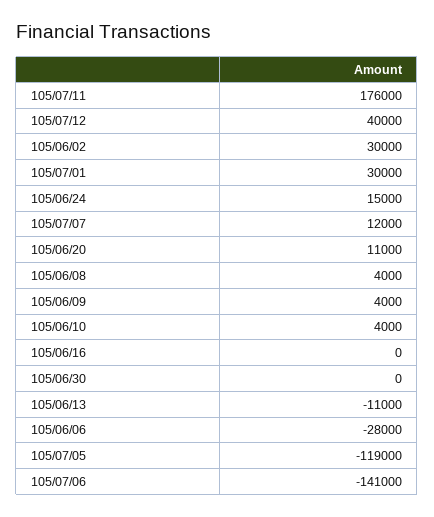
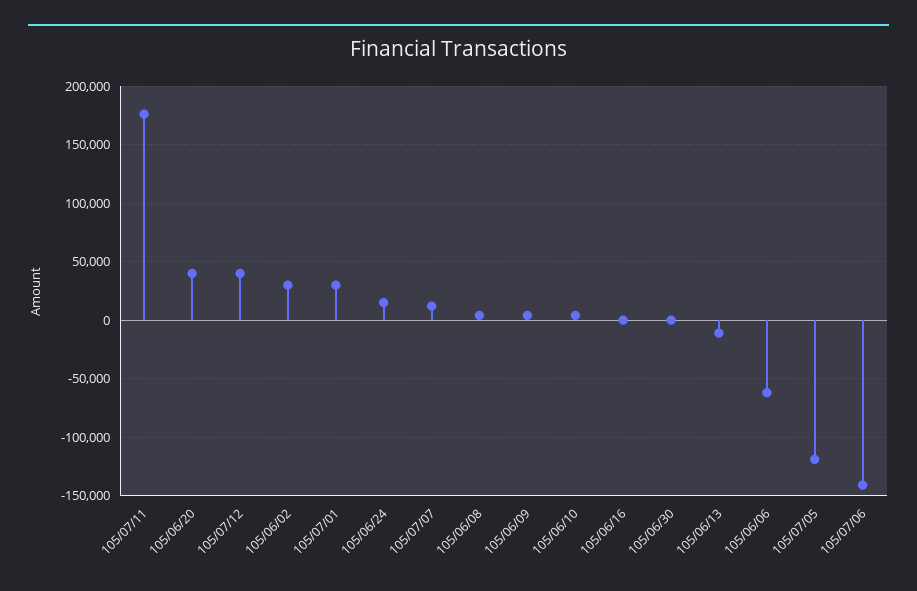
  {
    "105/07/11": 176000,
    "105/07/12": 40000,
    "105/06/02": 30000,
    "105/07/01": 30000,
    "105/06/24": 15000,
    "105/07/07": 12000,
-   "105/06/20": 11000,
+   "105/06/20": 40000,
    "105/06/08": 4000,
    "105/06/09": 4000,
    "105/06/10": 4000,
    "105/06/16": 0,
    "105/06/30": 0,
    "105/06/13": -11000,
-   "105/06/06": -28000,
+   "105/06/06": -60000,
    "105/07/05": -119000,
    "105/07/06": -141000
  }

